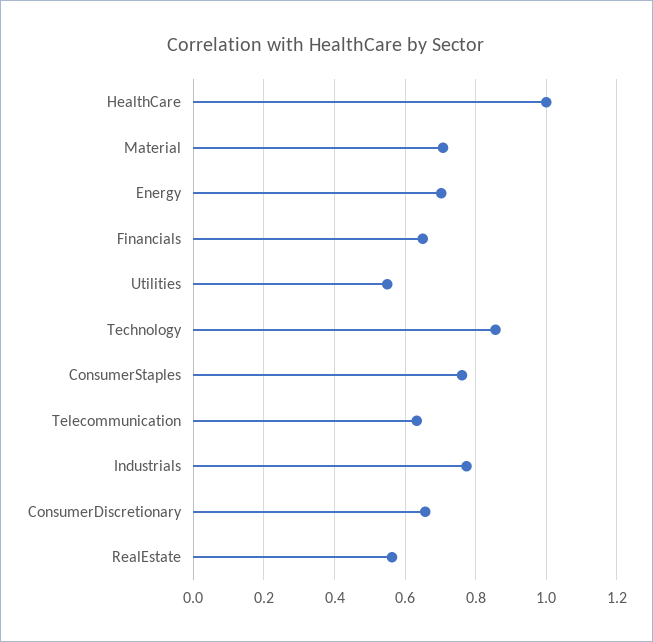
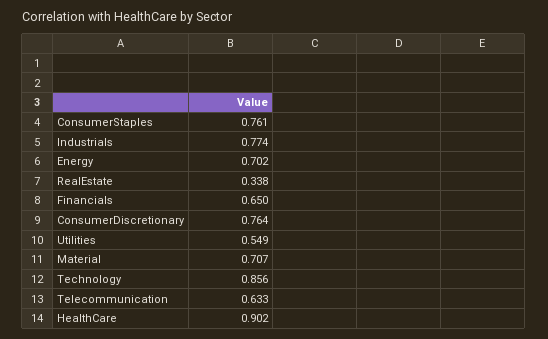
  {
-   "HealthCare": 1,
+   "HealthCare": 0.902,
    "Material": 0.707,
    "Energy": 0.702,
    "Financials": 0.65,
    "Utilities": 0.549,
    "Technology": 0.856,
    "ConsumerStaples": 0.761,
    "Telecommunication": 0.633,
    "Industrials": 0.774,
-   "ConsumerDiscretionary": 0.66,
+   "ConsumerDiscretionary": 0.764,
-   "RealEstate": 0.56
+   "RealEstate": 0.338
  }

